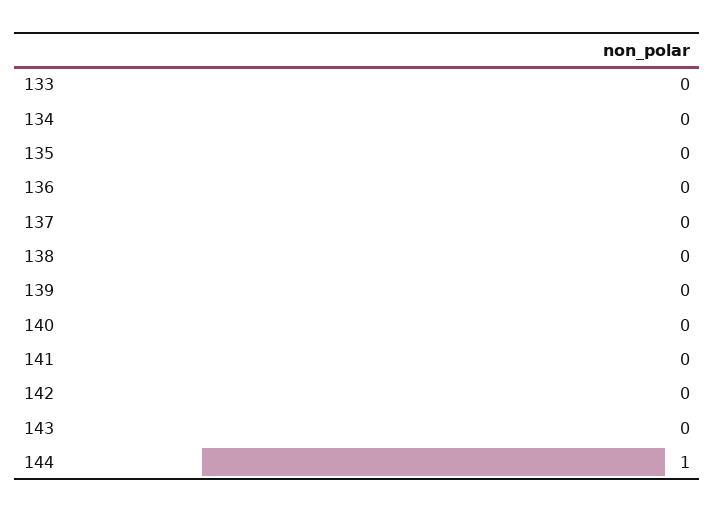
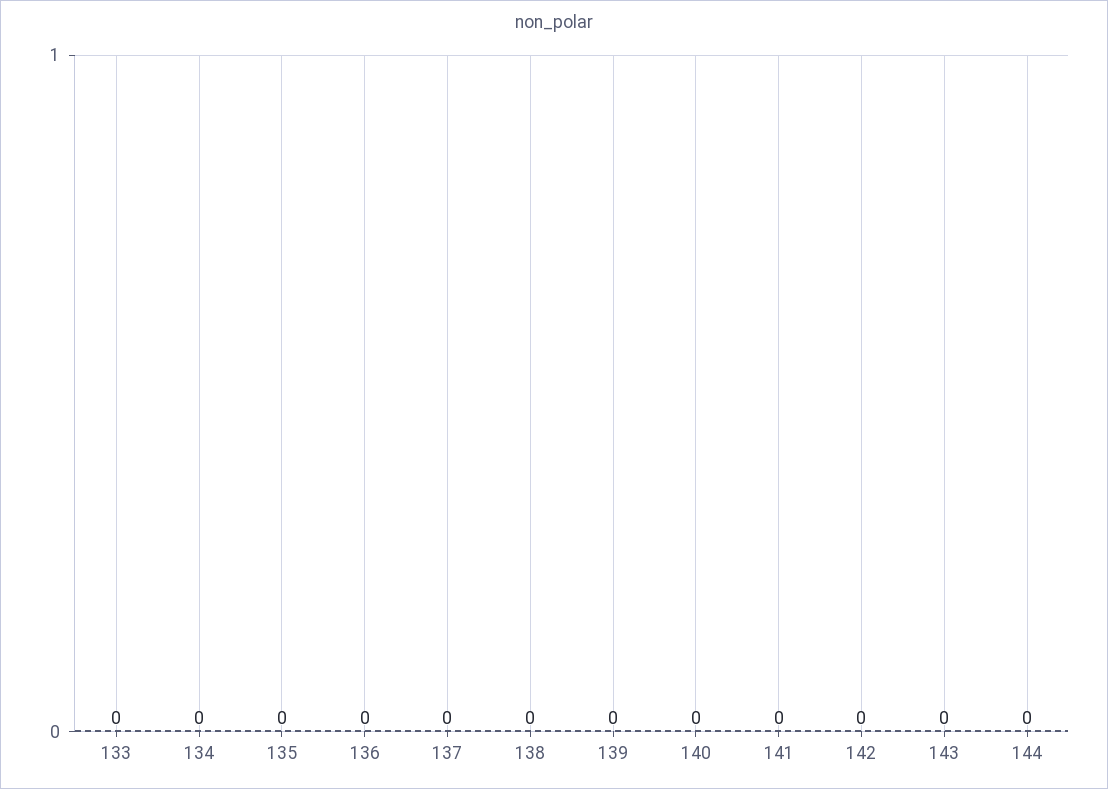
  {
    "133": 0,
    "134": 0,
    "135": 0,
    "136": 0,
    "137": 0,
    "138": 0,
    "139": 0,
    "140": 0,
    "141": 0,
    "142": 0,
    "143": 0,
-   "144": 1
+   "144": 0
  }

